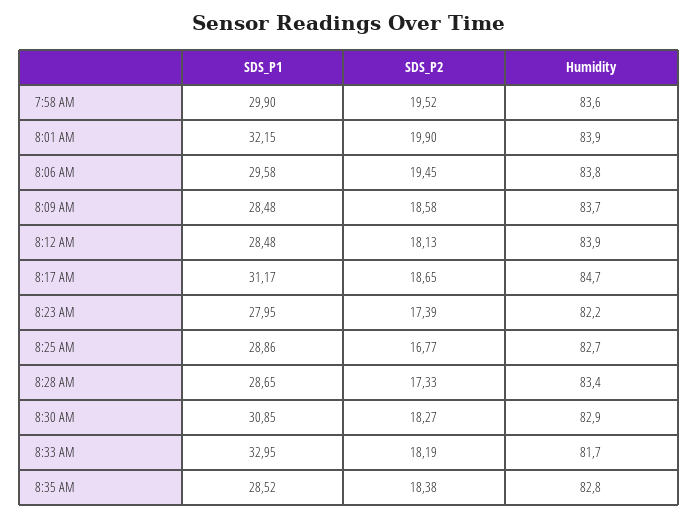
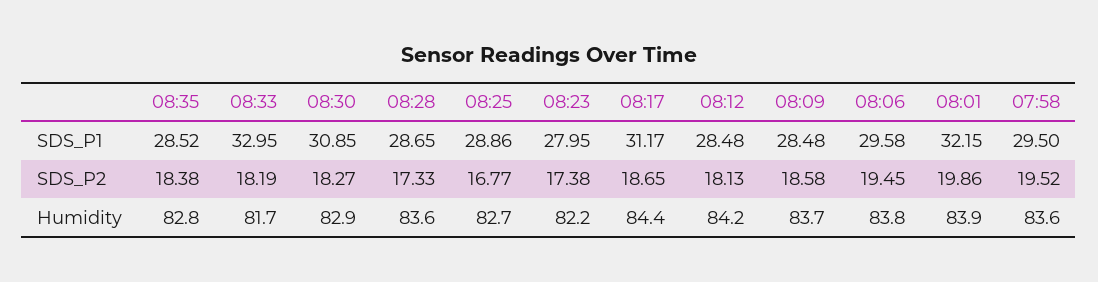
  {
    "SDS_P1": {
-     "7:58 AM": 29.9,
+     "7:58 AM": 29.5,
      "8:01 AM": 32.15,
      "8:06 AM": 29.58,
      "8:09 AM": 28.48,
      "8:12 AM": 28.48,
      "8:17 AM": 31.17,
      "8:23 AM": 27.95,
      "8:25 AM": 28.86,
      "8:28 AM": 28.65,
      "8:30 AM": 30.85,
      "8:33 AM": 32.95,
      "8:35 AM": 28.52
    },
    "SDS_P2": {
      "7:58 AM": 19.52,
-     "8:01 AM": 19.9,
+     "8:01 AM": 19.86,
      "8:06 AM": 19.45,
      "8:09 AM": 18.58,
      "8:12 AM": 18.13,
      "8:17 AM": 18.65,
-     "8:23 AM": 17.39,
+     "8:23 AM": 17.38,
      "8:25 AM": 16.77,
      "8:28 AM": 17.33,
      "8:30 AM": 18.27,
      "8:33 AM": 18.19,
      "8:35 AM": 18.38
    },
    "Humidity": {
      "7:58 AM": 83.6,
      "8:01 AM": 83.9,
      "8:06 AM": 83.8,
      "8:09 AM": 83.7,
-     "8:12 AM": 83.9,
+     "8:12 AM": 84.2,
-     "8:17 AM": 84.7,
+     "8:17 AM": 84.4,
      "8:23 AM": 82.2,
      "8:25 AM": 82.7,
-     "8:28 AM": 83.4,
+     "8:28 AM": 83.6,
      "8:30 AM": 82.9,
      "8:33 AM": 81.7,
      "8:35 AM": 82.8
    }
  }

